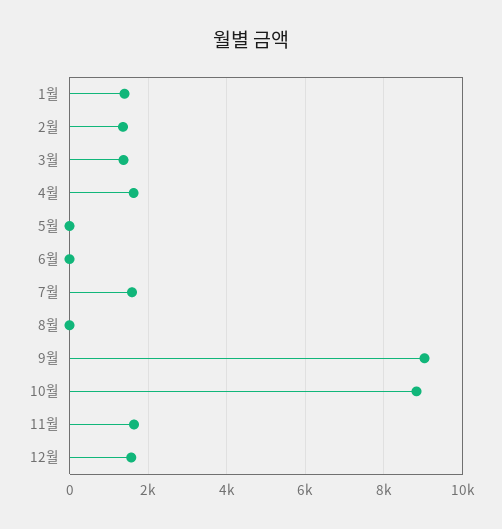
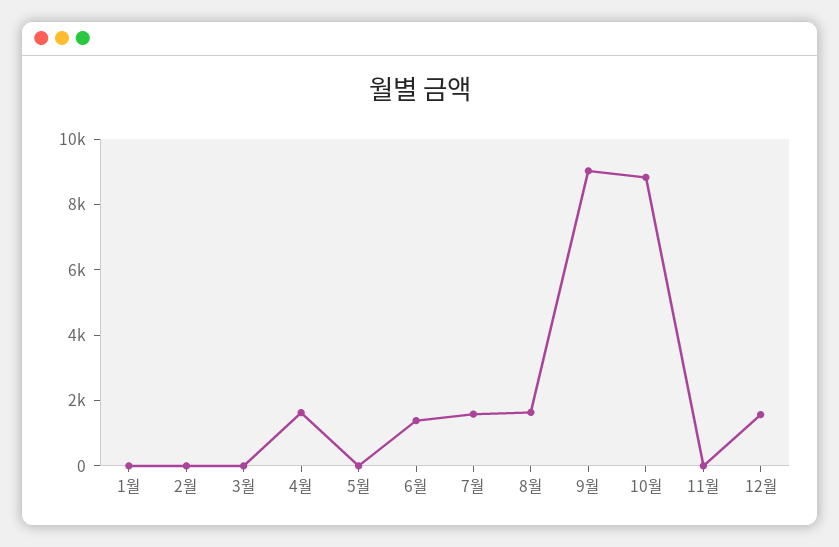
  {
-   "1월": 1400,
+   "1월": 0,
-   "2월": 1400,
+   "2월": 0,
-   "3월": 1400,
+   "3월": 0,
    "4월": 1600,
    "5월": 0,
-   "6월": 0,
+   "6월": 1500,
    "7월": 1600,
-   "8월": 0,
+   "8월": 1500,
    "9월": 9000,
    "10월": 8800,
-   "11월": 1600,
+   "11월": 0,
    "12월": 1600
  }

